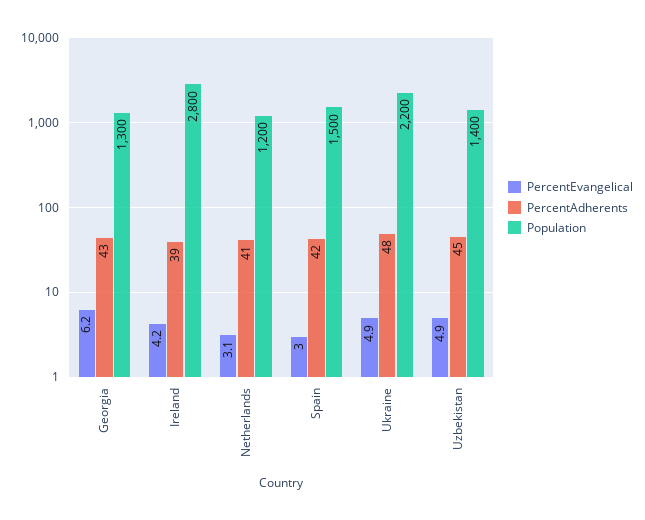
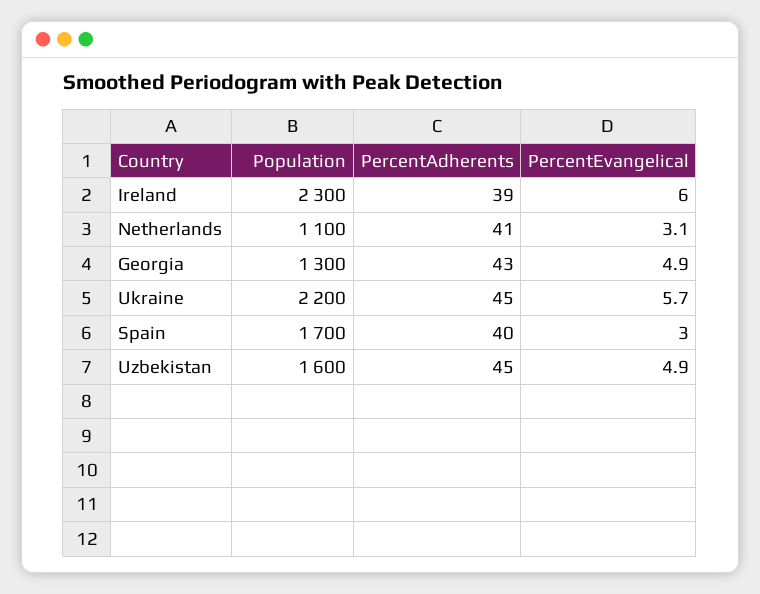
  {
    "PercentEvangelical": {
-     "Georgia": 6.2,
+     "Georgia": 4.9,
-     "Ireland": 4.2,
+     "Ireland": 6,
      "Netherlands": 3.1,
      "Spain": 3,
-     "Ukraine": 4.9,
+     "Ukraine": 5.7,
      "Uzbekistan": 4.9
    },
    "PercentAdherents": {
      "Georgia": 43,
      "Ireland": 39,
      "Netherlands": 41,
-     "Spain": 42,
+     "Spain": 40,
-     "Ukraine": 48,
+     "Ukraine": 45,
      "Uzbekistan": 45
    },
    "Population": {
      "Georgia": 1300,
-     "Ireland": 2800,
+     "Ireland": 2300,
-     "Netherlands": 1200,
+     "Netherlands": 1100,
-     "Spain": 1500,
+     "Spain": 1700,
      "Ukraine": 2200,
-     "Uzbekistan": 1400
+     "Uzbekistan": 1600
    }
  }

